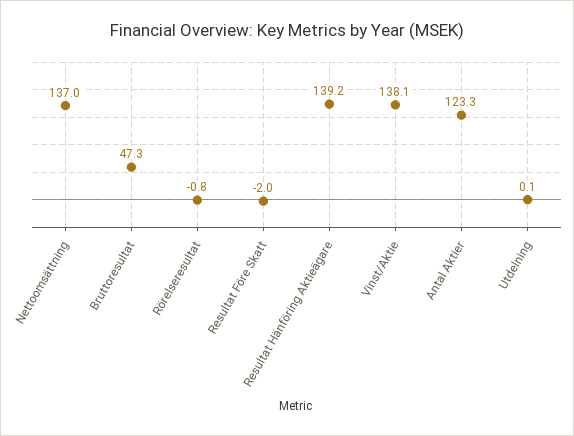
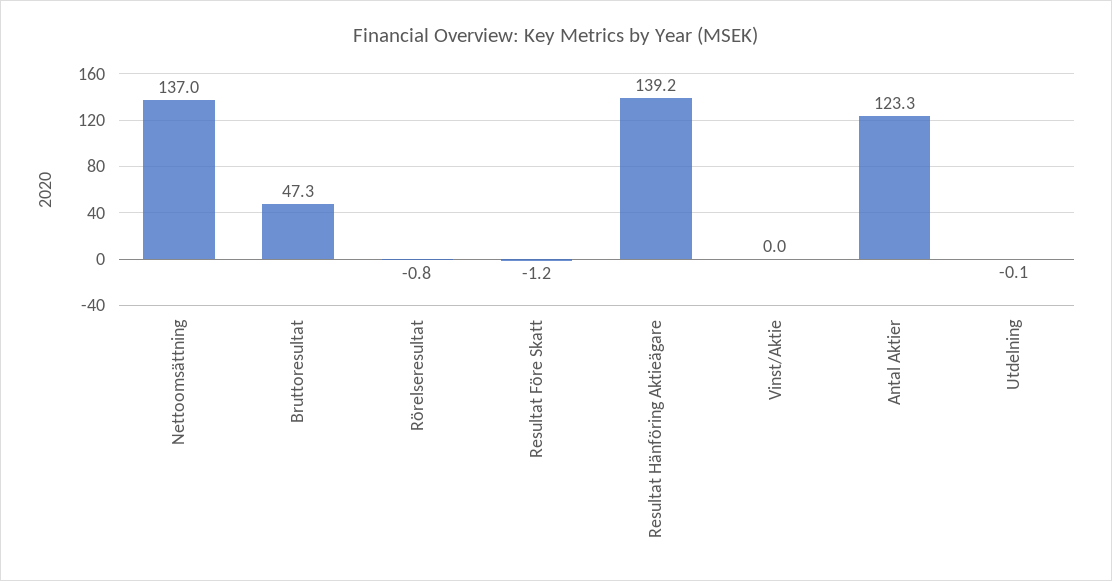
  {
    "Nettoomsättning": 137,
    "Bruttoresultat": 47.3,
    "Rörelseresultat": -0.8,
-   "Resultat Före Skatt": -2,
+   "Resultat Före Skatt": -1.2,
    "Resultat Hänföring Aktieägare": 139.2,
-   "Vinst/Aktie": 138.1,
+   "Vinst/Aktie": 0,
    "Antal Aktier": 123.3,
-   "Utdelning": 0.1
+   "Utdelning": -0.1
  }

